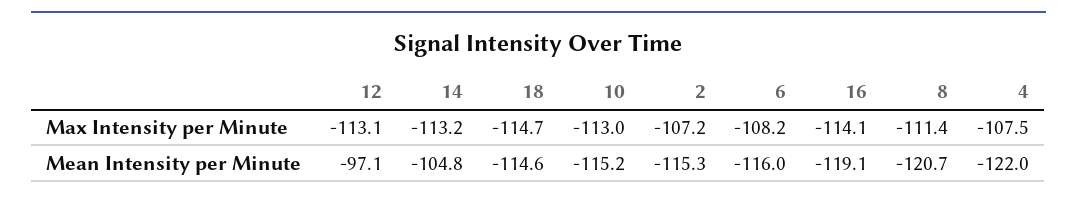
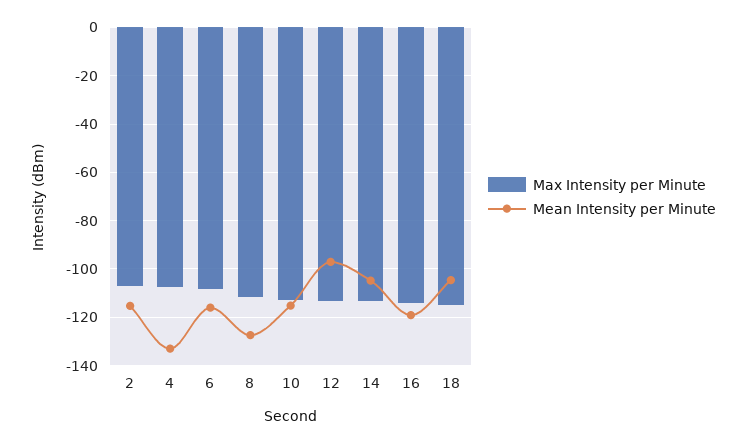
  {
    "Max Intensity per Minute": {
      "12": -113.1,
      "14": -113.2,
      "18": -114.7,
      "10": -113,
      "2": -107.2,
      "6": -108.2,
      "16": -114.1,
      "8": -111.4,
      "4": -107.5
    },
    "Mean Intensity per Minute": {
      "12": -97.1,
      "14": -104.8,
-     "18": -114.6,
+     "18": -105,
      "10": -115.2,
      "2": -115.3,
      "6": -116,
      "16": -119.1,
-     "8": -120.7,
+     "8": -127.5,
-     "4": -122
+     "4": -132.5
    }
  }

